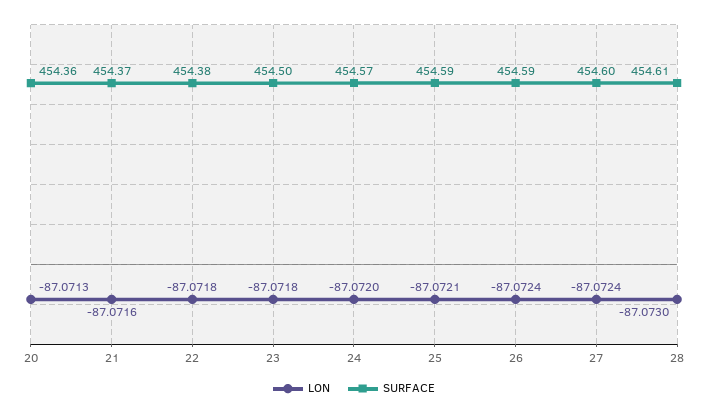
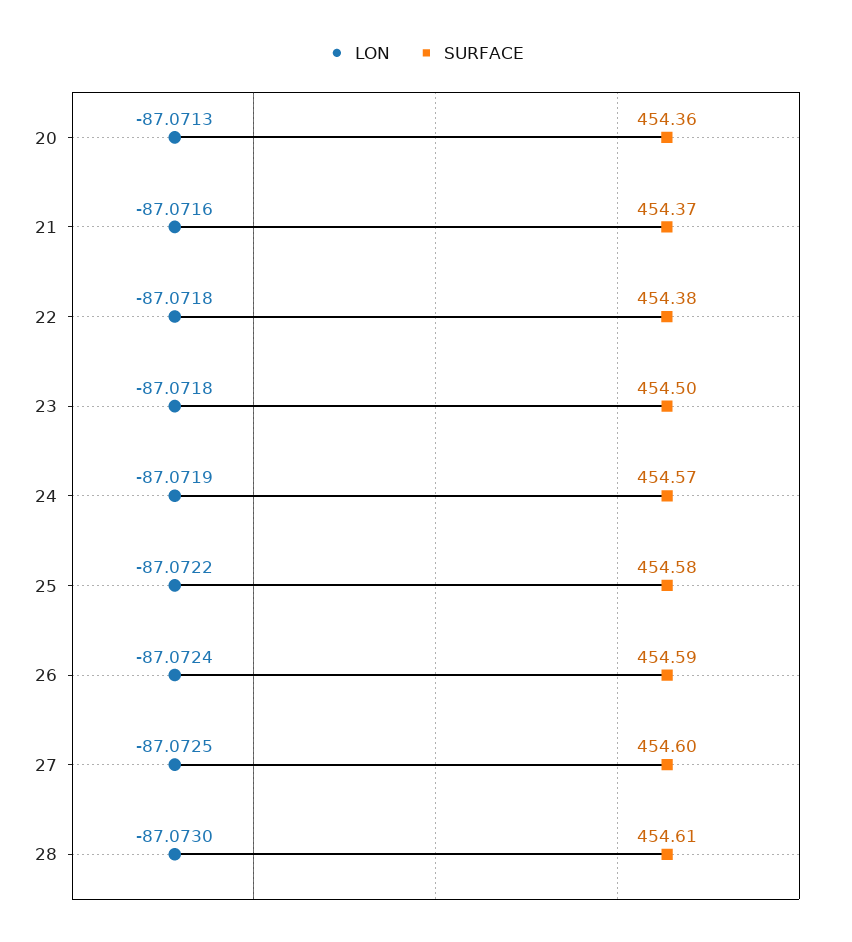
  {
    "LON": {
      "20": -87.0713,
      "21": -87.0716,
      "22": -87.0718,
      "23": -87.0718,
-     "24": -87.072,
+     "24": -87.0719,
-     "25": -87.0721,
+     "25": -87.0722,
      "26": -87.0724,
-     "27": -87.0724,
+     "27": -87.0725,
      "28": -87.073
    },
    "SURFACE": {
      "20": 454.36,
      "21": 454.37,
      "22": 454.38,
      "23": 454.5,
      "24": 454.57,
-     "25": 454.59,
+     "25": 454.58,
      "26": 454.59,
      "27": 454.6,
      "28": 454.61
    }
  }

